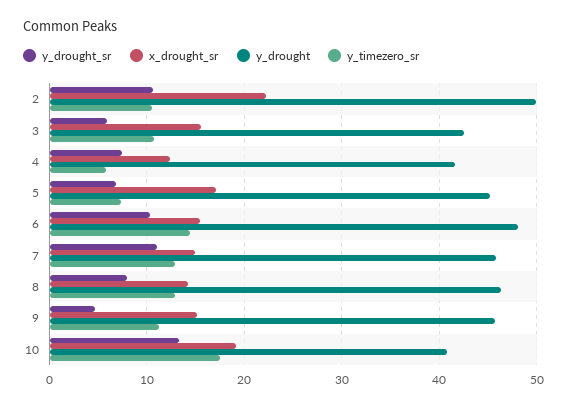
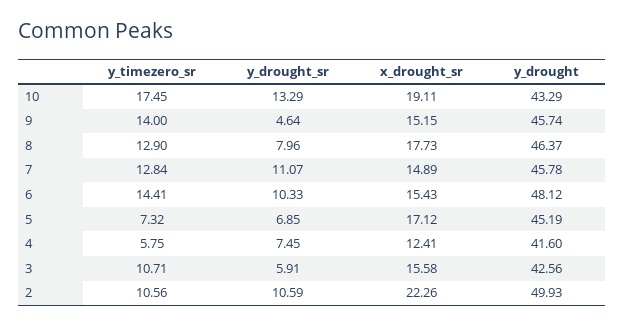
  {
    "y_drought_sr": {
      "2": 10.59,
      "3": 5.91,
      "4": 7.45,
      "5": 6.85,
      "6": 10.33,
      "7": 11.07,
      "8": 7.96,
      "9": 4.64,
      "10": 13.29
    },
    "x_drought_sr": {
      "2": 22.26,
      "3": 15.58,
      "4": 12.41,
      "5": 17.12,
      "6": 15.43,
      "7": 14.89,
-     "8": 14,
+     "8": 17.73,
      "9": 15.15,
      "10": 19.11
    },
    "y_drought": {
      "2": 49.93,
      "3": 42.56,
      "4": 41.6,
      "5": 45.19,
      "6": 48.12,
      "7": 45.78,
      "8": 46.37,
      "9": 45.74,
-     "10": 41
+     "10": 43.29
    },
    "y_timezero_sr": {
      "2": 10.56,
      "3": 10.71,
      "4": 5.75,
      "5": 7.32,
      "6": 14.41,
      "7": 12.84,
      "8": 12.9,
-     "9": 11,
+     "9": 14,
      "10": 17.45
    }
  }

